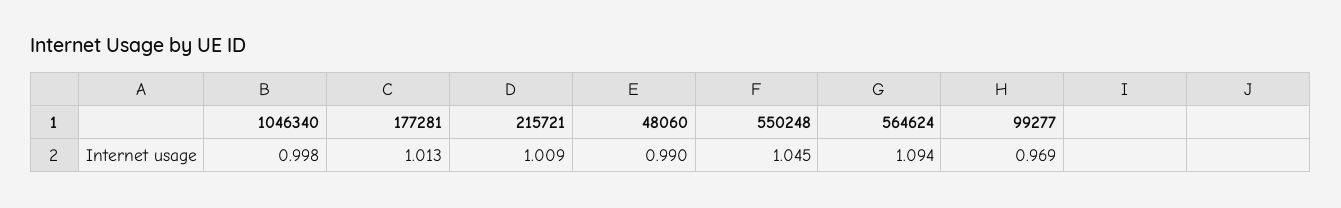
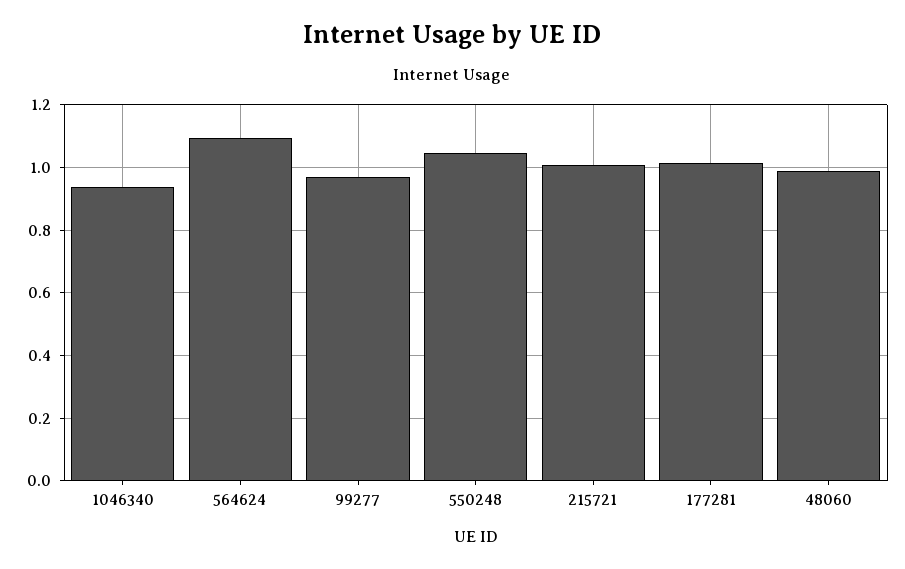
  {
-   "1046340": 0.998,
+   "1046340": 0.94,
    "177281": 1.013,
    "215721": 1.009,
    "48060": 0.99,
    "550248": 1.045,
    "564624": 1.094,
    "99277": 0.969
  }

